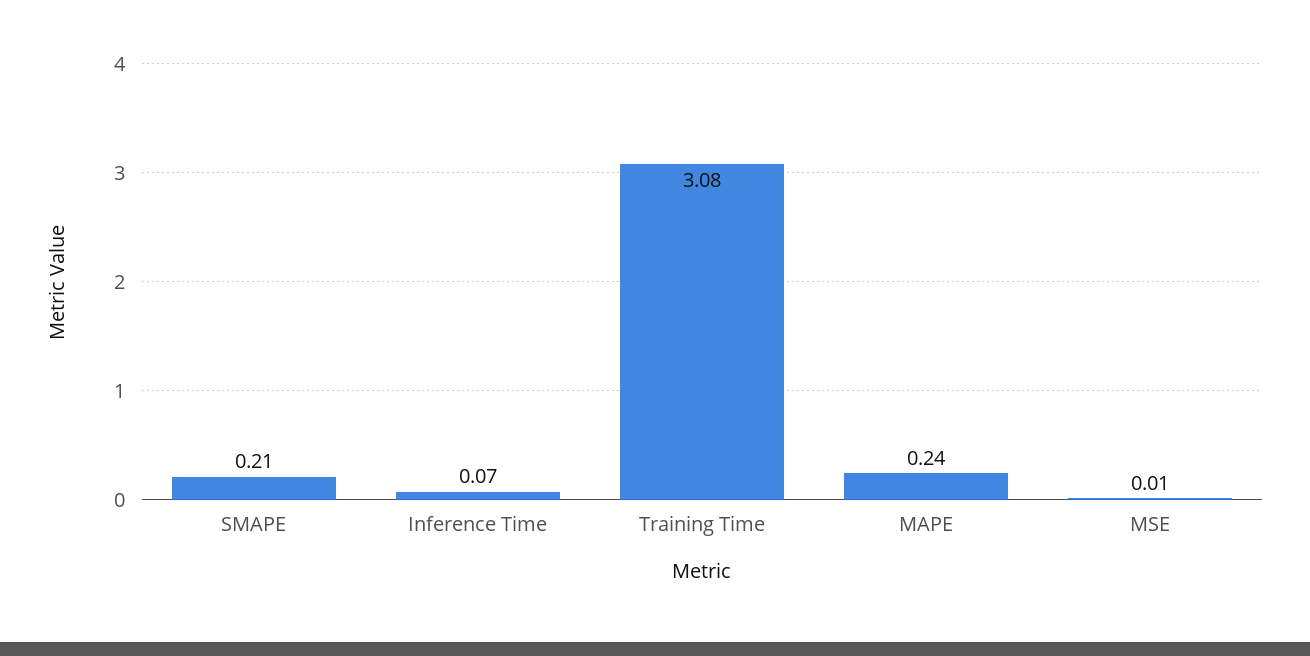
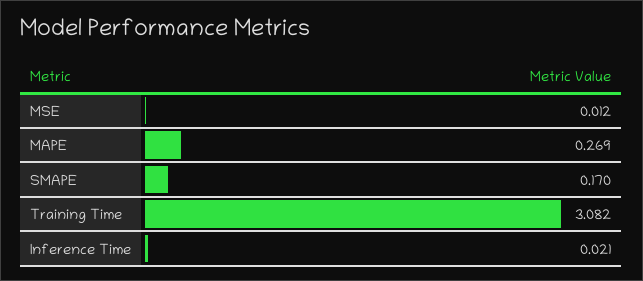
  {
-   "SMAPE": 0.21,
+   "SMAPE": 0.17,
-   "Inference Time": 0.07,
+   "Inference Time": 0.021,
    "Training Time": 3.082,
-   "MAPE": 0.24,
+   "MAPE": 0.269,
    "MSE": 0.012
  }

